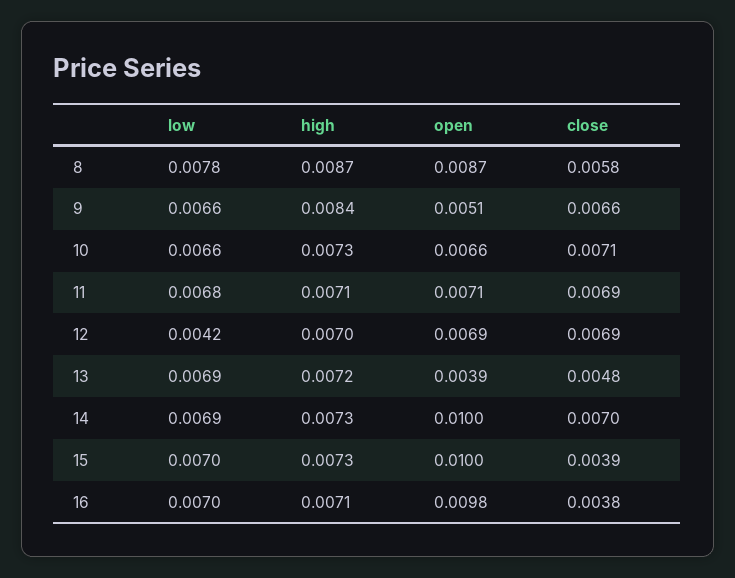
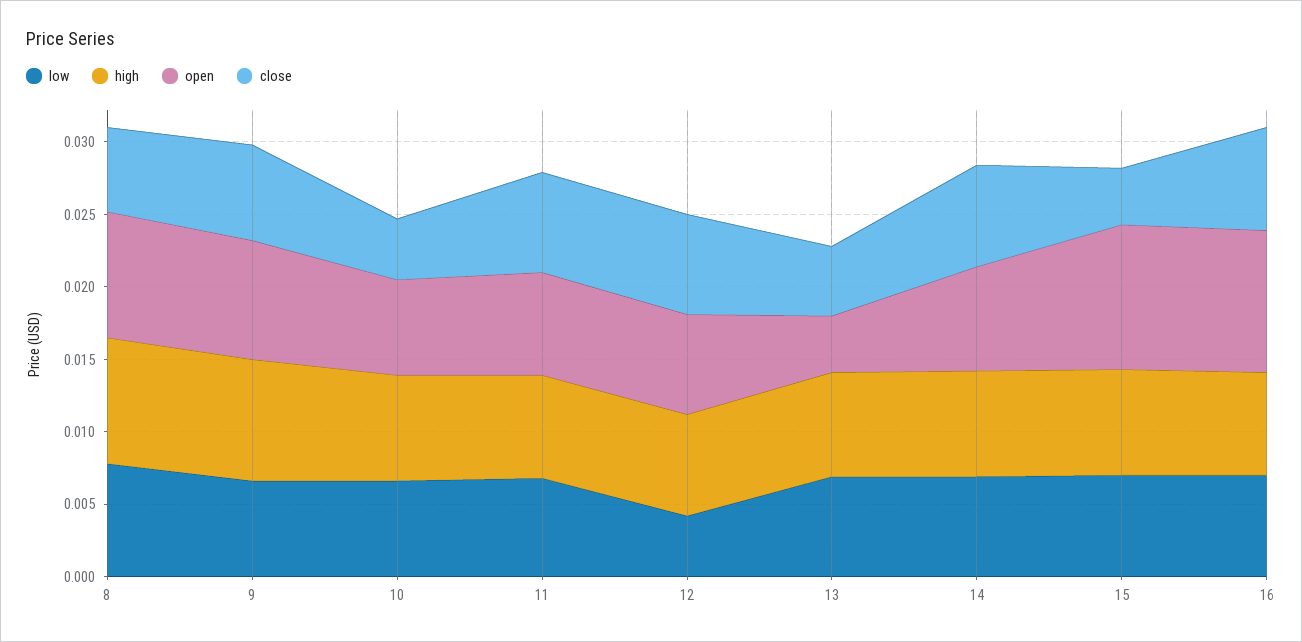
  {
    "low": {
      "8": 0.0078,
      "9": 0.0066,
      "10": 0.0066,
      "11": 0.0068,
      "12": 0.0042,
      "13": 0.0069,
      "14": 0.0069,
      "15": 0.007,
      "16": 0.007
    },
    "high": {
      "8": 0.0087,
      "9": 0.0084,
      "10": 0.0073,
      "11": 0.0071,
      "12": 0.007,
      "13": 0.0072,
      "14": 0.0073,
      "15": 0.0073,
      "16": 0.0071
    },
    "open": {
      "8": 0.0087,
-     "9": 0.0051,
+     "9": 0.008,
      "10": 0.0066,
      "11": 0.0071,
      "12": 0.0069,
      "13": 0.0039,
-     "14": 0.01,
+     "14": 0.007,
      "15": 0.01,
      "16": 0.0098
    },
    "close": {
      "8": 0.0058,
      "9": 0.0066,
-     "10": 0.0071,
+     "10": 0.004,
      "11": 0.0069,
      "12": 0.0069,
      "13": 0.0048,
      "14": 0.007,
      "15": 0.0039,
-     "16": 0.0038
+     "16": 0.007
    }
  }

